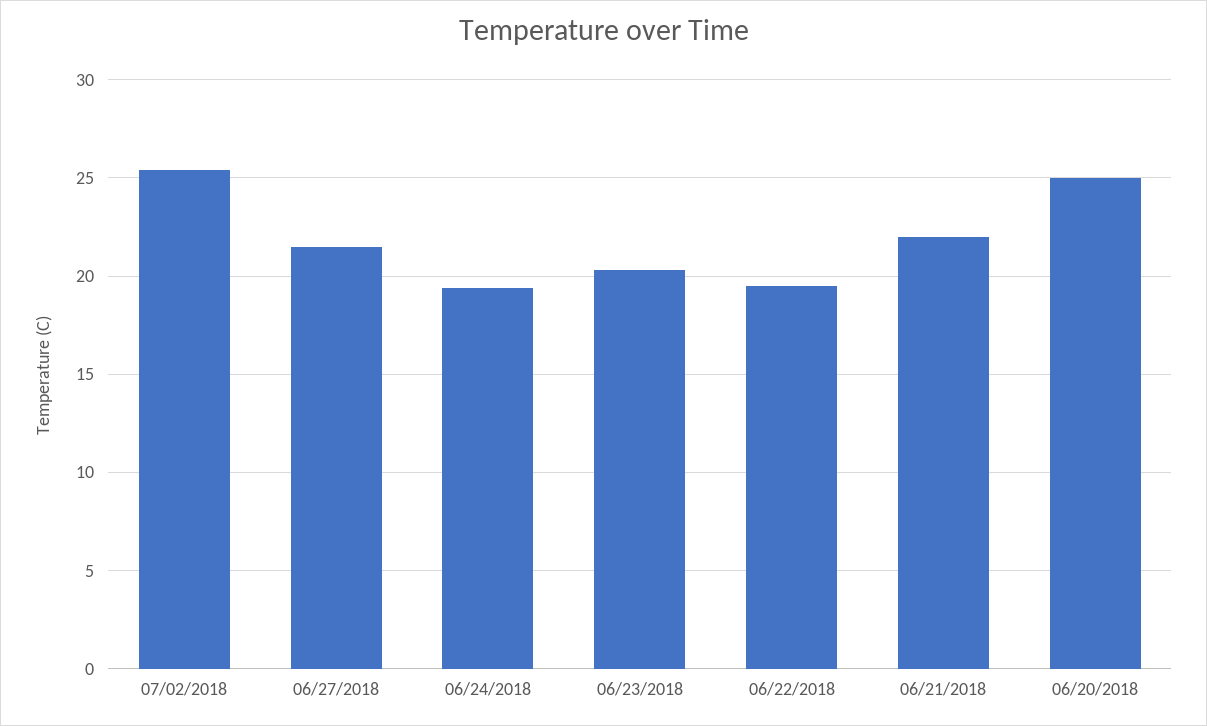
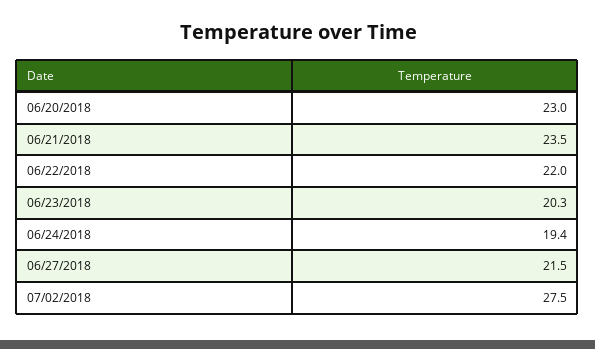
  {
-   "07/02/2018": 25.5,
+   "07/02/2018": 27.5,
    "06/27/2018": 21.5,
    "06/24/2018": 19.4,
    "06/23/2018": 20.3,
-   "06/22/2018": 19.5,
+   "06/22/2018": 22,
-   "06/21/2018": 22,
+   "06/21/2018": 23.5,
-   "06/20/2018": 25
+   "06/20/2018": 23
  }

